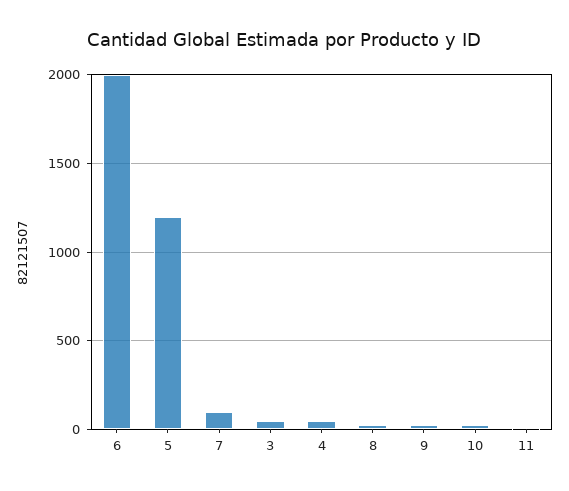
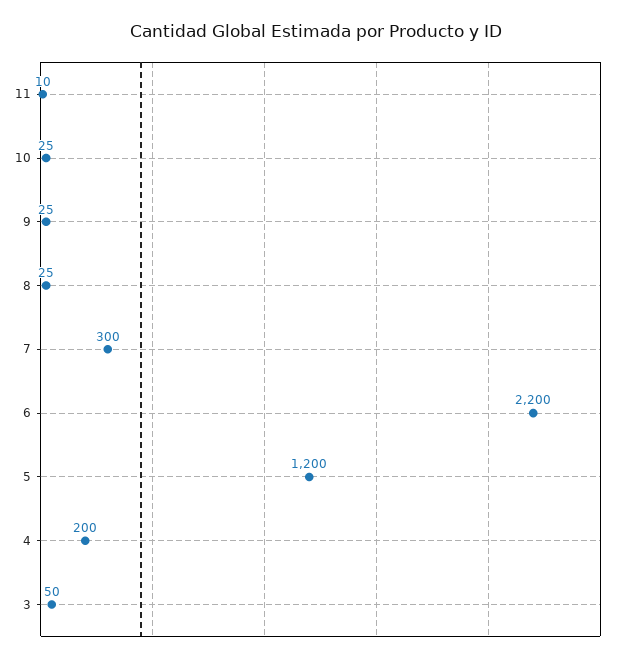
  {
-   "6": 2000,
+   "6": 2200,
    "5": 1200,
-   "7": 100,
+   "7": 300,
    "3": 50,
-   "4": 50,
+   "4": 200,
    "8": 25,
    "9": 25,
    "10": 25,
    "11": 10
  }

